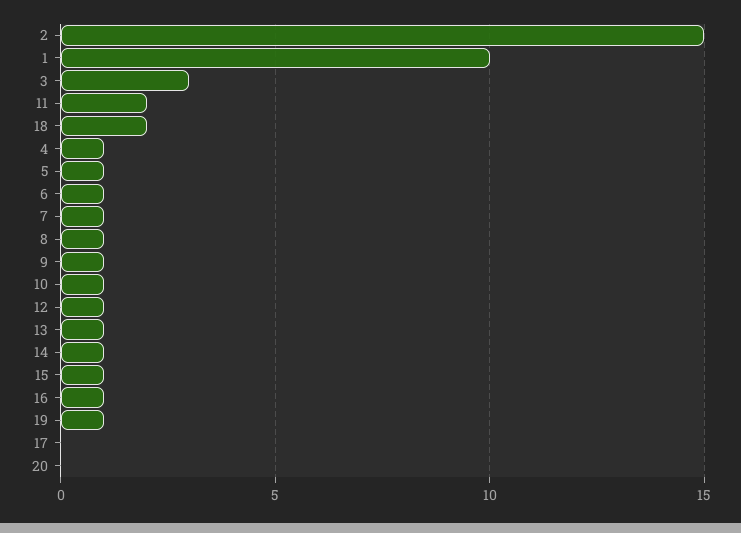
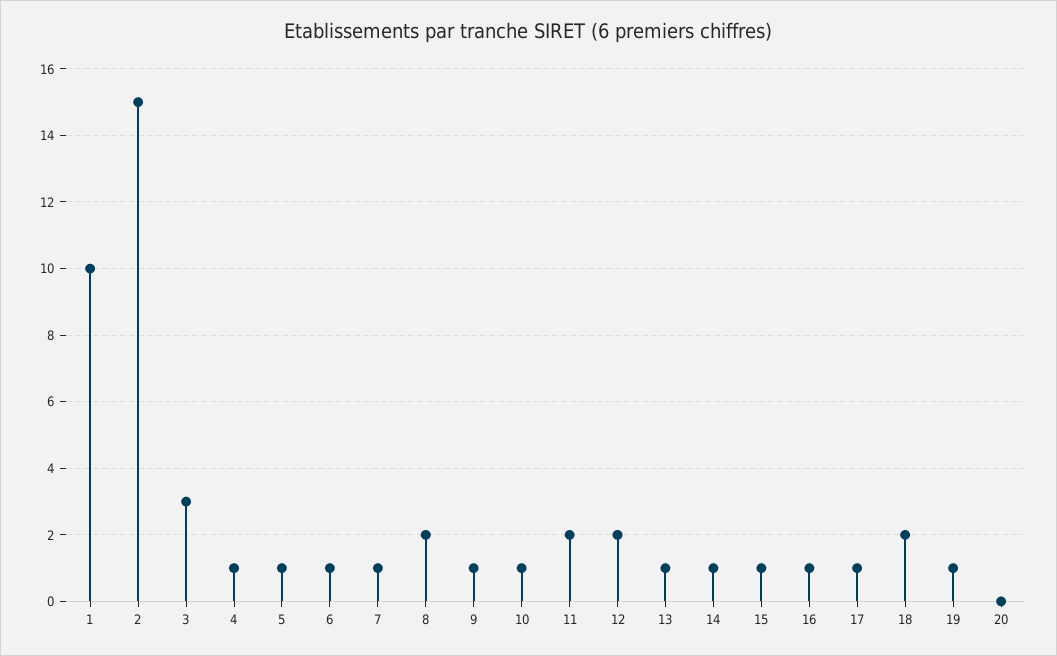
  {
    "2": 15,
    "1": 10,
    "3": 3,
    "11": 2,
    "18": 2,
    "4": 1,
    "5": 1,
    "6": 1,
    "7": 1,
-   "8": 1,
+   "8": 2,
    "9": 1,
    "10": 1,
-   "12": 1,
+   "12": 2,
    "13": 1,
    "14": 1,
    "15": 1,
    "16": 1,
    "19": 1,
-   "17": 0,
+   "17": 1,
    "20": 0
  }

